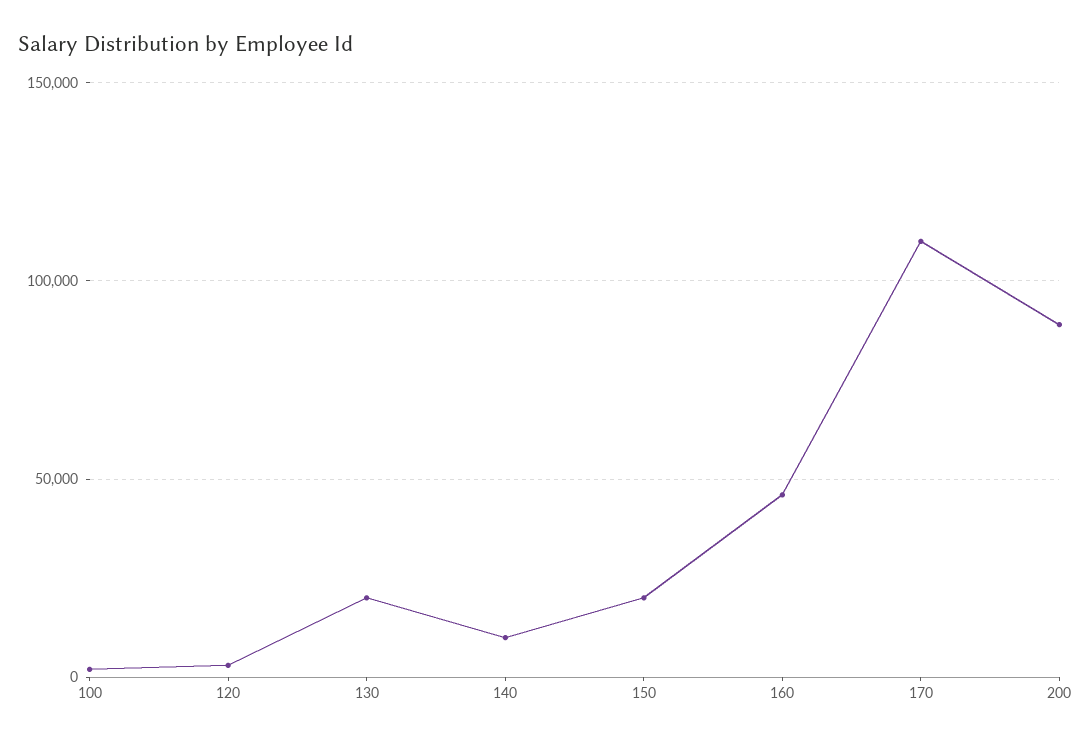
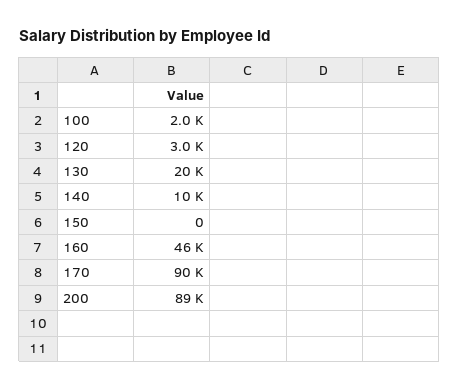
  {
    "100": 2000,
    "120": 3000,
    "130": 20000,
    "140": 10000,
-   "150": 20000,
+   "150": 0,
    "160": 46000,
-   "170": 110000,
+   "170": 90000,
    "200": 89000
  }

